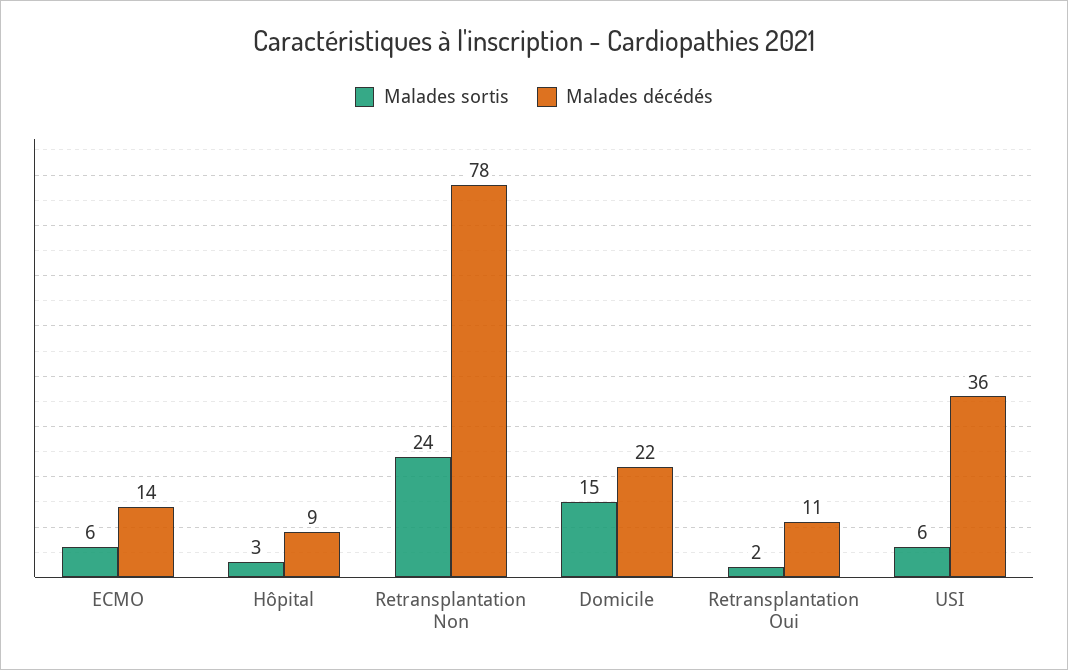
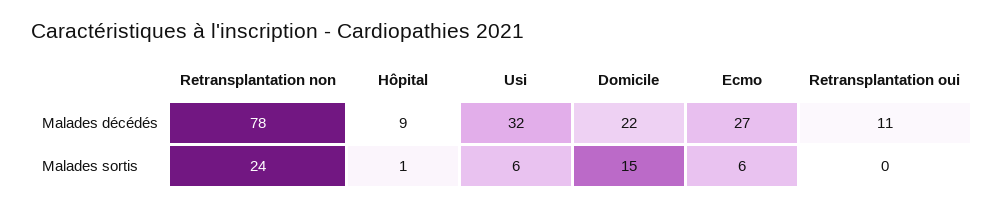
  {
    "Malades sortis": {
      "ECMO": 6,
-     "Hôpital": 3,
+     "Hôpital": 1,
      "Retransplantation Non": 24,
      "Domicile": 15,
-     "Retransplantation Oui": 2,
+     "Retransplantation Oui": 0,
      "USI": 6
    },
    "Malades décédés": {
-     "ECMO": 14,
+     "ECMO": 27,
      "Hôpital": 9,
      "Retransplantation Non": 78,
      "Domicile": 22,
      "Retransplantation Oui": 11,
-     "USI": 36
+     "USI": 32
    }
  }

